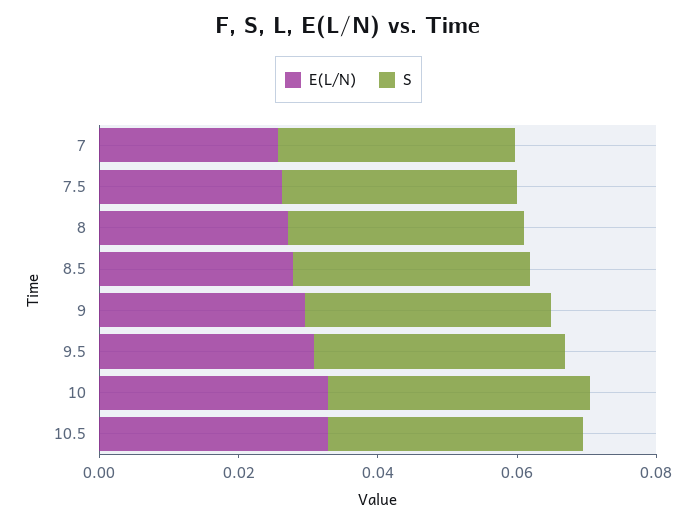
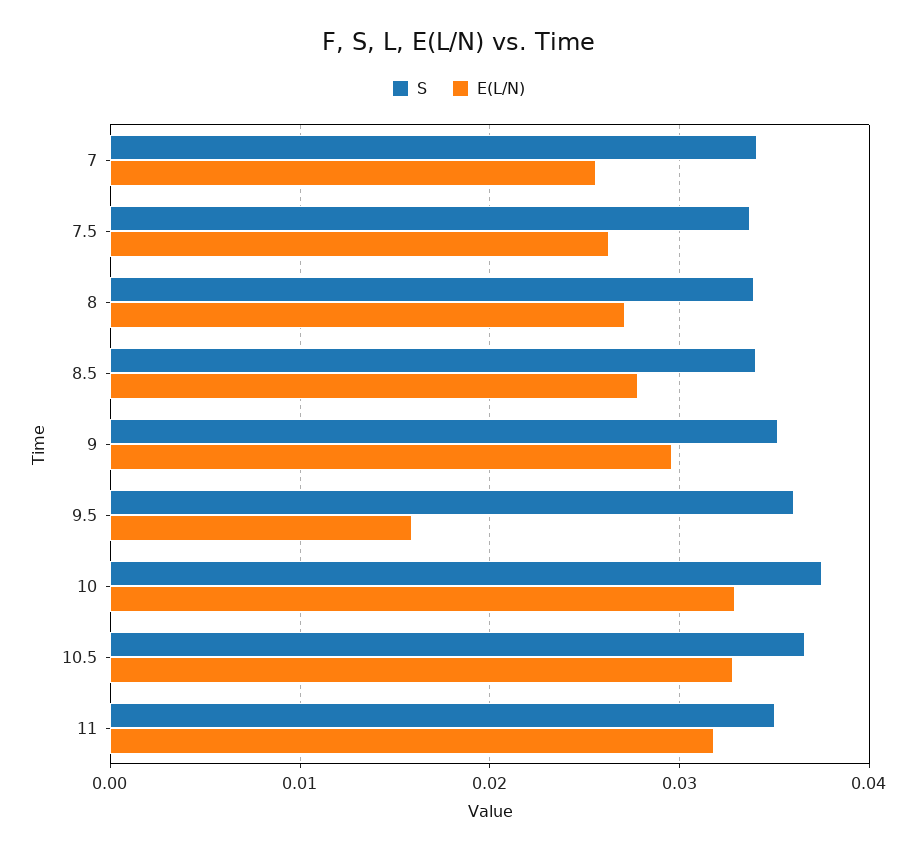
  {
    "E(L/N)": {
      "7": 0.026,
      "7.5": 0.026,
      "8": 0.027,
      "8.5": 0.028,
      "9": 0.03,
-     "9.5": 0.03,
+     "9.5": 0.016,
      "10": 0.033,
-     "10.5": 0.033
+     "10.5": 0.033,
+     "11": 0.032
    },
    "S": {
      "7": 0.034,
      "7.5": 0.034,
      "8": 0.034,
      "8.5": 0.034,
      "9": 0.035,
      "9.5": 0.036,
      "10": 0.038,
-     "10.5": 0.037
+     "10.5": 0.037,
+     "11": 0.035
    }
  }

